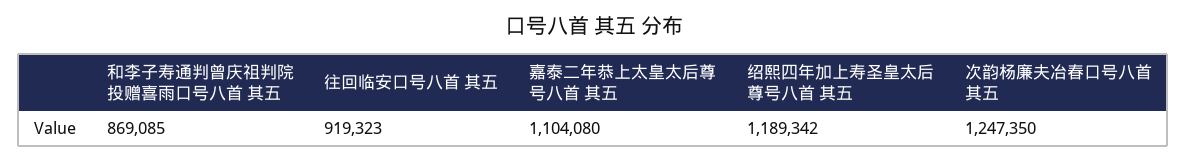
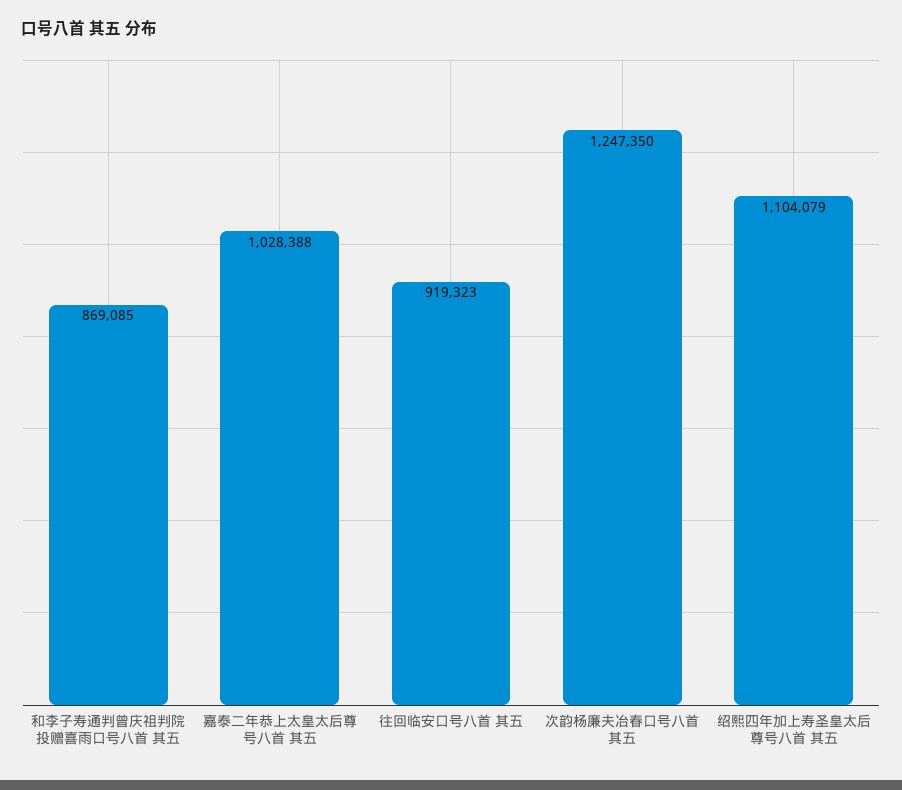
  {
    "和李子寿通判曾庆祖判院投赠喜雨口号八首 其五": 869085,
    "往回临安口号八首 其五": 919323,
-   "嘉泰二年恭上太皇太后尊号八首 其五": 1104080,
+   "嘉泰二年恭上太皇太后尊号八首 其五": 1028388,
-   "绍熙四年加上寿圣皇太后尊号八首 其五": 1189342,
+   "绍熙四年加上寿圣皇太后尊号八首 其五": 1104079,
    "次韵杨廉夫冶春口号八首 其五": 1247350
  }

